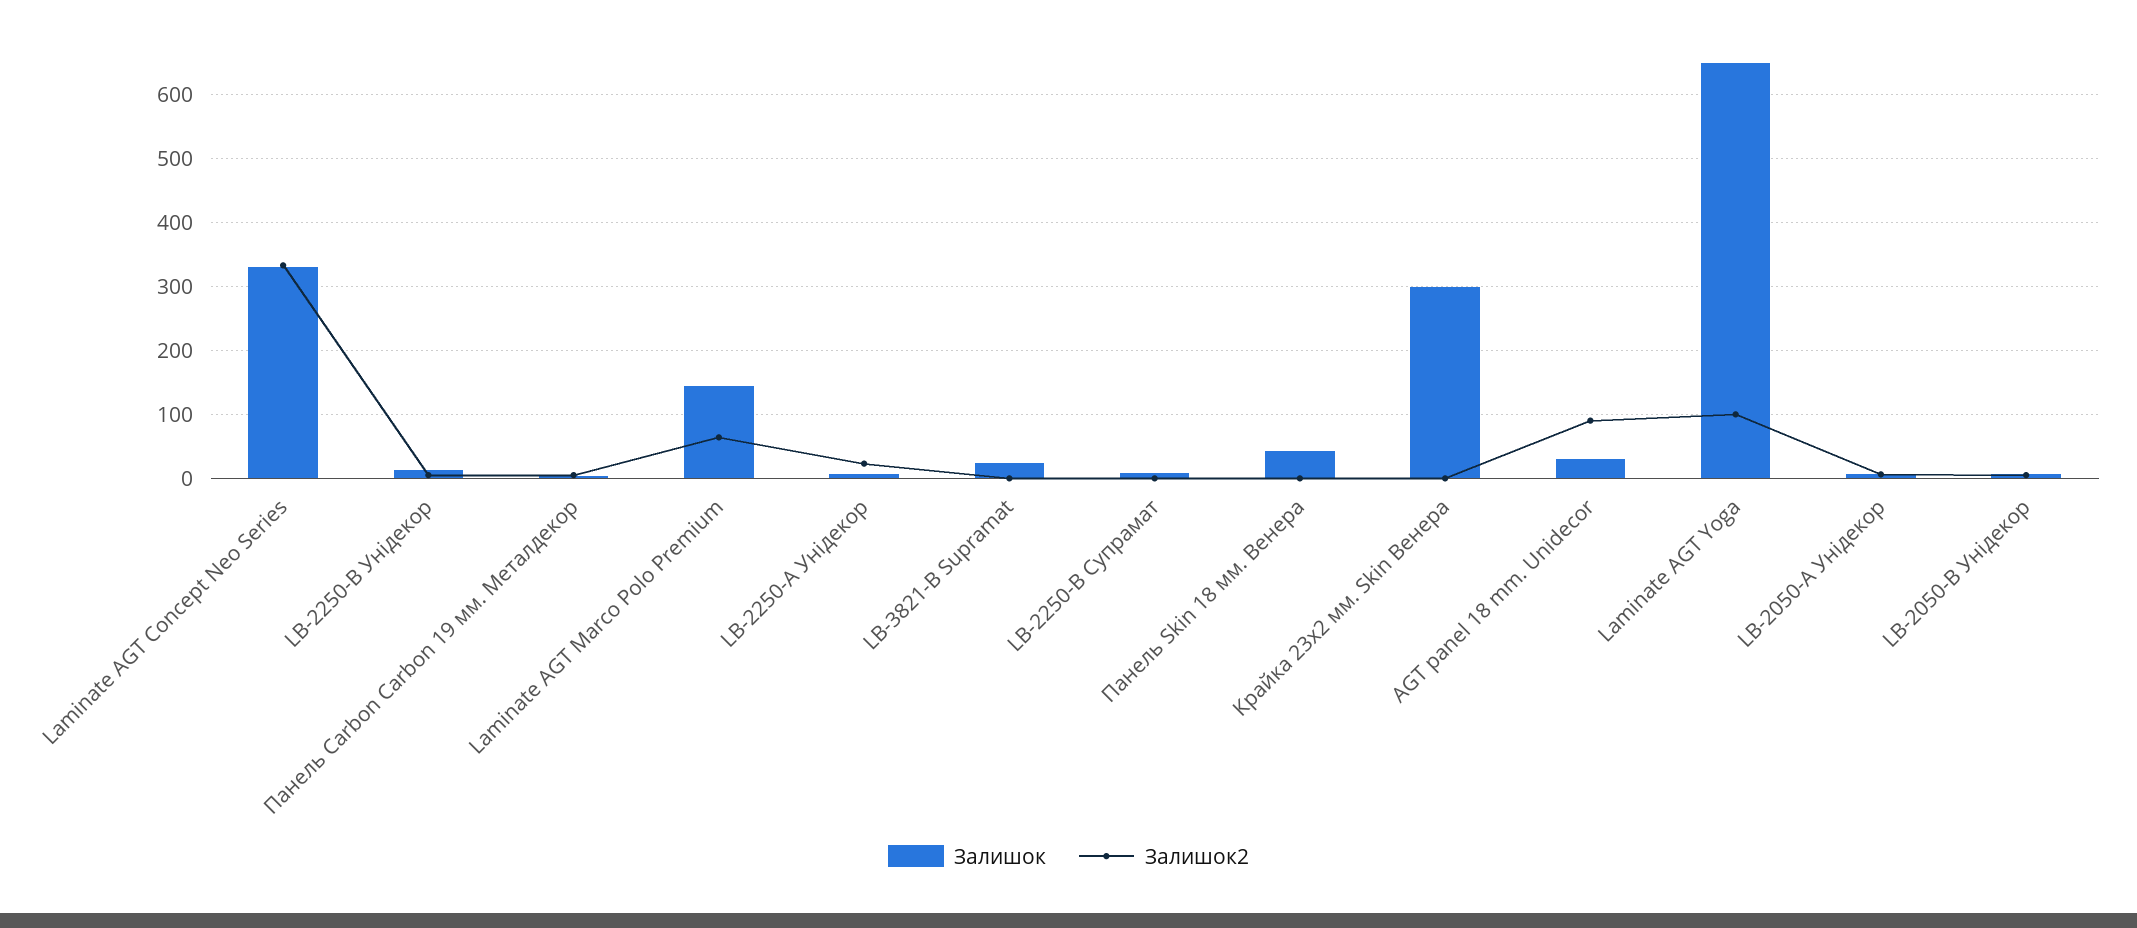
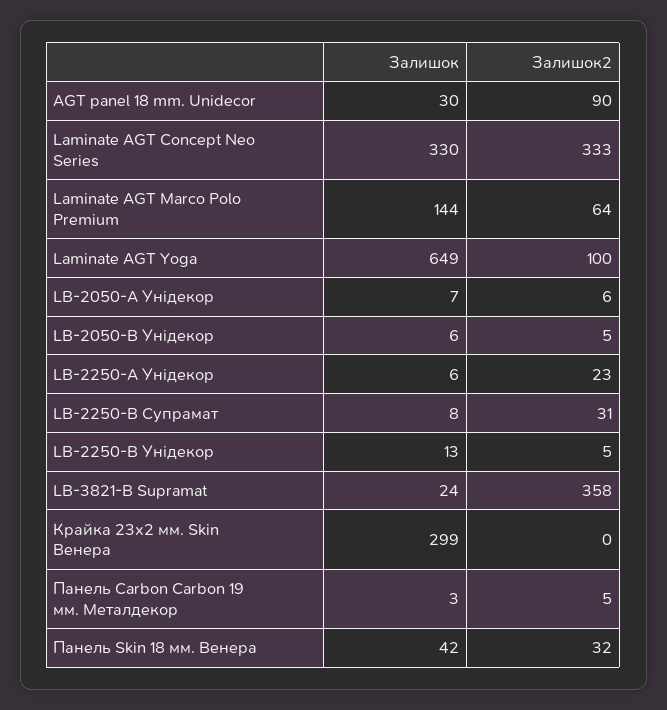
  {
    "Залишок": {
      "Laminate AGT Concept Neo Series": 330,
      "LB-2250-В Унідекор": 13,
      "Панель Carbon Carbon 19 мм. Металдекор": 3,
      "Laminate AGT Marco Polo Premium": 144,
      "LB-2250-А Унідекор": 6,
      "LB-3821-В Supramat": 24,
      "LB-2250-В Супрамат": 8,
      "Панель Skin 18 мм. Венера": 42,
      "Крайка 23x2 мм. Skin Венера": 299,
      "AGT panel 18 mm. Unidecor": 30,
      "Laminate AGT Yoga": 649,
      "LB-2050-А Унідекор": 7,
      "LB-2050-В Унідекор": 6
    },
    "Залишок2": {
      "Laminate AGT Concept Neo Series": 333,
      "LB-2250-В Унідекор": 5,
      "Панель Carbon Carbon 19 мм. Металдекор": 5,
      "Laminate AGT Marco Polo Premium": 64,
      "LB-2250-А Унідекор": 23,
-     "LB-3821-В Supramat": 0,
+     "LB-3821-В Supramat": 358,
-     "LB-2250-В Супрамат": 0,
+     "LB-2250-В Супрамат": 31,
-     "Панель Skin 18 мм. Венера": 0,
+     "Панель Skin 18 мм. Венера": 32,
      "Крайка 23x2 мм. Skin Венера": 0,
      "AGT panel 18 mm. Unidecor": 90,
      "Laminate AGT Yoga": 100,
      "LB-2050-А Унідекор": 6,
      "LB-2050-В Унідекор": 5
    }
  }

